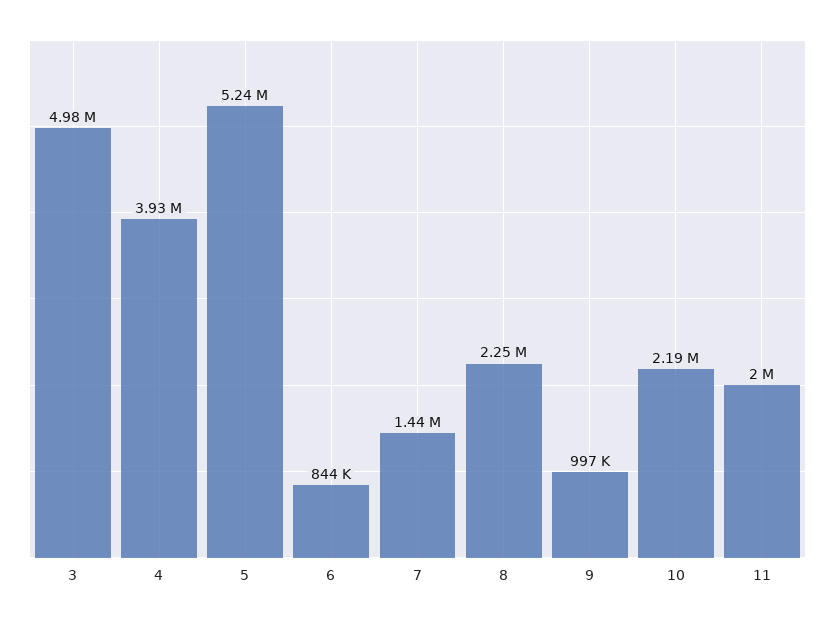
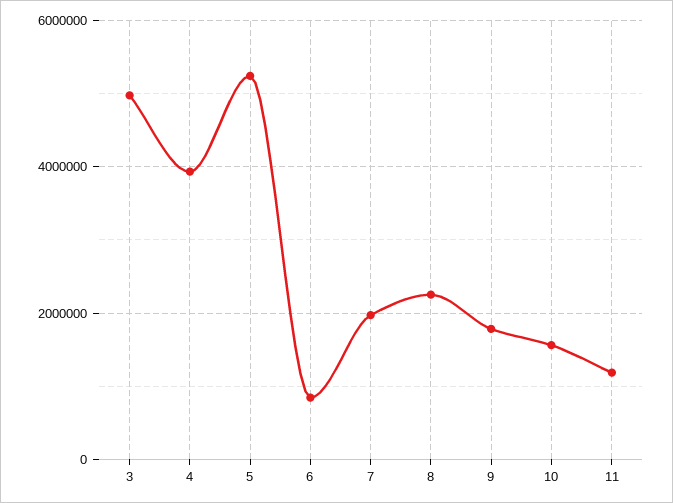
  {
    "3": 4980000,
    "4": 3930000,
    "5": 5240000,
    "6": 844000,
-   "7": 1440000,
+   "7": 2000000,
    "8": 2250000,
-   "9": 997000,
+   "9": 1800000,
-   "10": 2190000,
+   "10": 1600000,
-   "11": 2000000
+   "11": 1200000
  }

